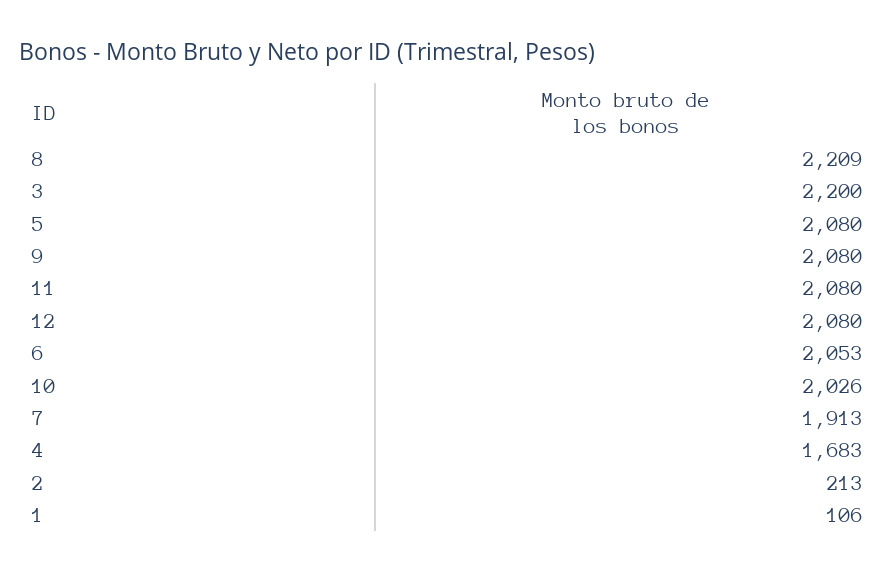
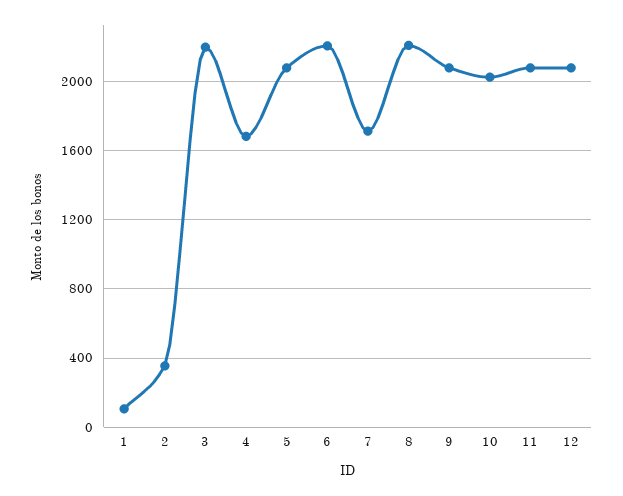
  {
    "8": 2209,
    "3": 2200,
    "5": 2080,
    "9": 2080,
    "11": 2080,
    "12": 2080,
-   "6": 2053,
+   "6": 2200,
    "10": 2026,
-   "7": 1913,
+   "7": 1700,
    "4": 1683,
-   "2": 213,
+   "2": 350,
    "1": 106
  }

